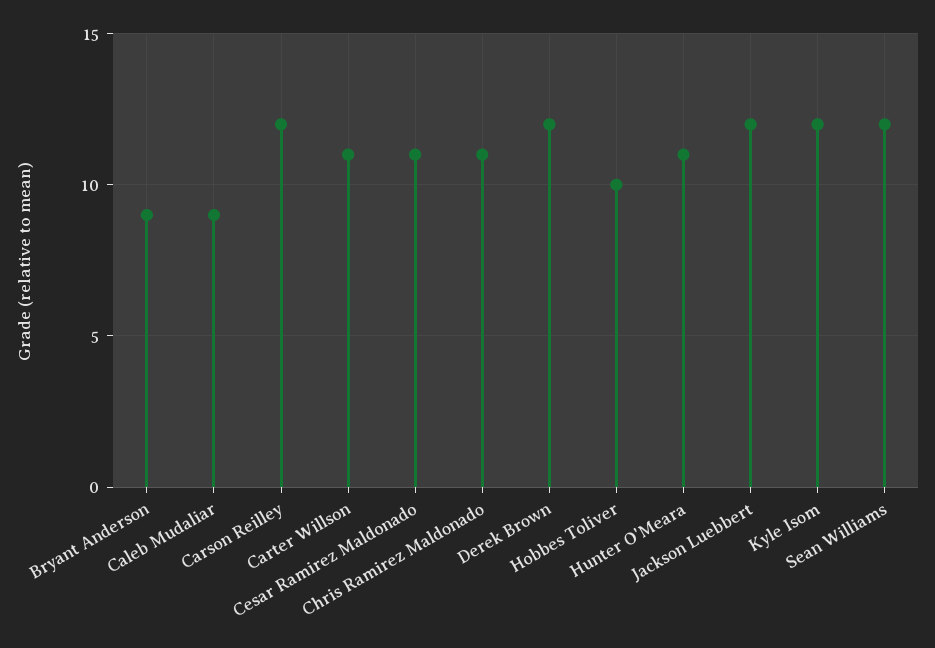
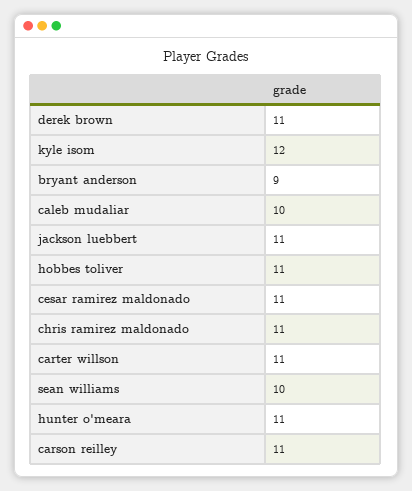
  {
    "Bryant Anderson": 9,
-   "Caleb Mudaliar": 9,
+   "Caleb Mudaliar": 10,
-   "Carson Reilley": 12,
+   "Carson Reilley": 11,
    "Carter Willson": 11,
    "Cesar Ramirez Maldonado": 11,
    "Chris Ramirez Maldonado": 11,
-   "Derek Brown": 12,
+   "Derek Brown": 11,
-   "Hobbes Toliver": 10,
+   "Hobbes Toliver": 11,
    "Hunter O'Meara": 11,
-   "Jackson Luebbert": 12,
+   "Jackson Luebbert": 11,
    "Kyle Isom": 12,
-   "Sean Williams": 12
+   "Sean Williams": 10
  }

